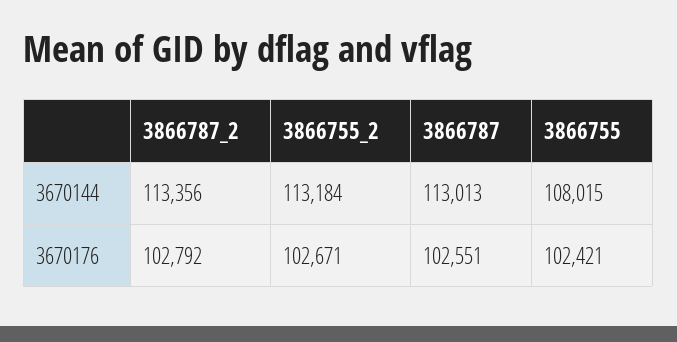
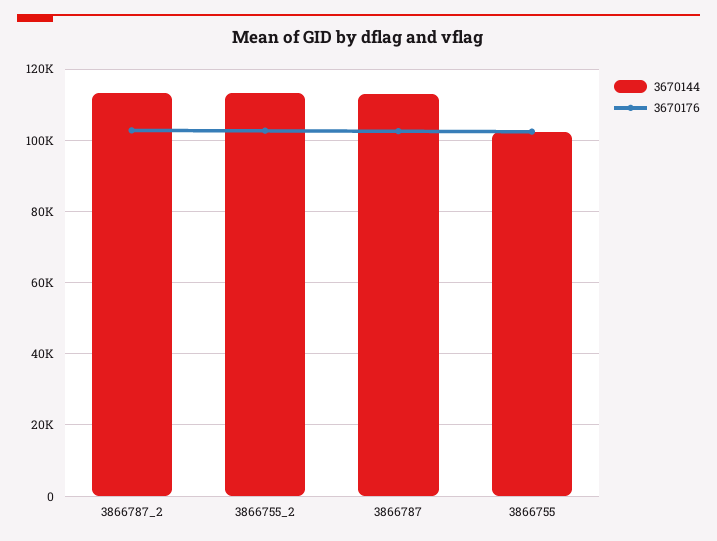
  {
    "3670144": {
      "3866787_2": 113356,
      "3866755_2": 113184,
      "3866787": 113013,
-     "3866755": 108015
+     "3866755": 102000
    },
    "3670176": {
      "3866787_2": 102792,
      "3866755_2": 102671,
      "3866787": 102551,
      "3866755": 102421
    }
  }

